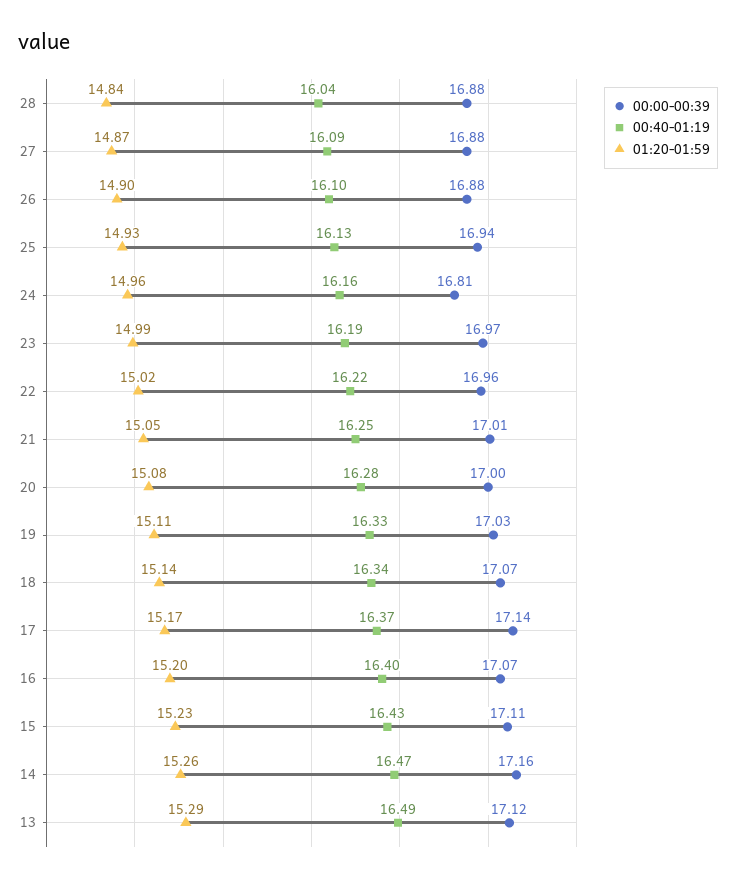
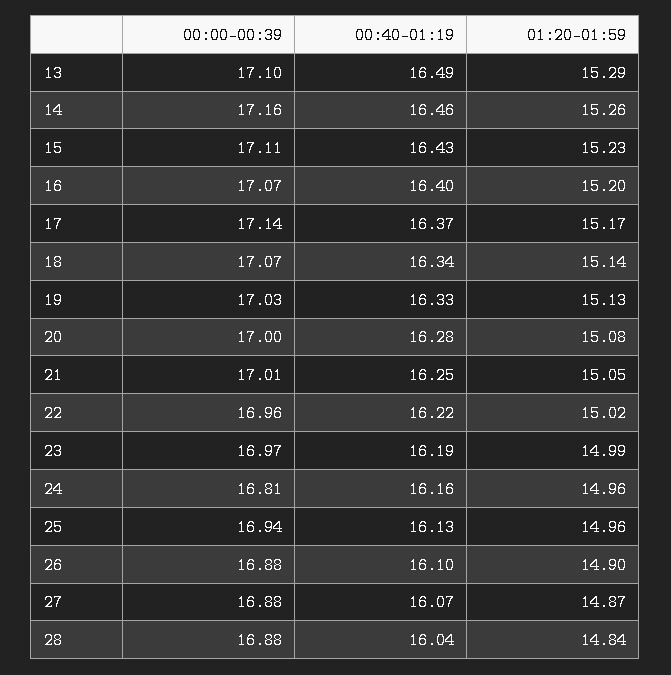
  {
    "00:00-00:39": {
      "28": 16.88,
      "27": 16.88,
      "26": 16.88,
      "25": 16.94,
      "24": 16.81,
      "23": 16.97,
      "22": 16.96,
      "21": 17.01,
      "20": 17,
      "19": 17.03,
      "18": 17.07,
      "17": 17.14,
      "16": 17.07,
      "15": 17.11,
      "14": 17.16,
-     "13": 17.12
+     "13": 17.1
    },
    "00:40-01:19": {
      "28": 16.04,
-     "27": 16.09,
+     "27": 16.07,
      "26": 16.1,
      "25": 16.13,
      "24": 16.16,
      "23": 16.19,
      "22": 16.22,
      "21": 16.25,
      "20": 16.28,
      "19": 16.33,
      "18": 16.34,
      "17": 16.37,
      "16": 16.4,
      "15": 16.43,
-     "14": 16.47,
+     "14": 16.46,
      "13": 16.49
    },
    "01:20-01:59": {
      "28": 14.84,
      "27": 14.87,
      "26": 14.9,
-     "25": 14.93,
+     "25": 14.96,
      "24": 14.96,
      "23": 14.99,
      "22": 15.02,
      "21": 15.05,
      "20": 15.08,
-     "19": 15.11,
+     "19": 15.13,
      "18": 15.14,
      "17": 15.17,
      "16": 15.2,
      "15": 15.23,
      "14": 15.26,
      "13": 15.29
    }
  }

